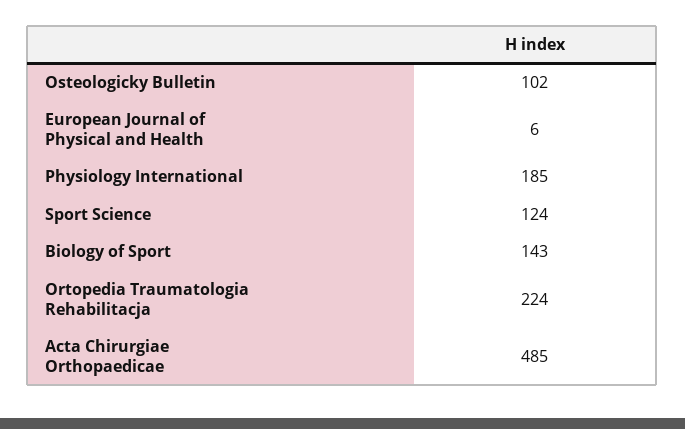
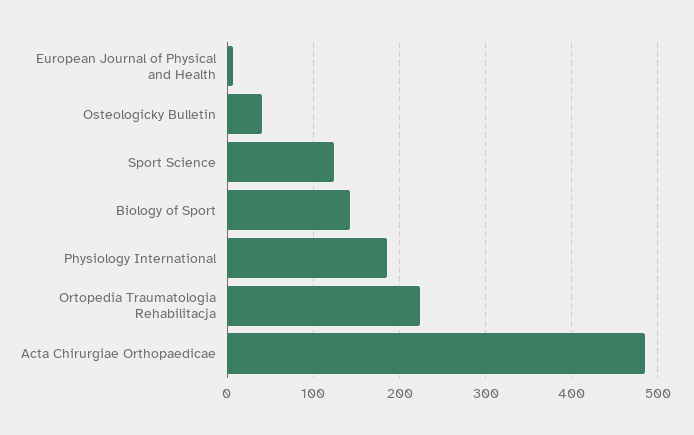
  {
-   "Osteologicky Bulletin": 102,
+   "Osteologicky Bulletin": 40,
    "European Journal of Physical and Health": 6,
    "Physiology International": 185,
    "Sport Science": 124,
    "Biology of Sport": 143,
    "Ortopedia Traumatologia Rehabilitacja": 224,
    "Acta Chirurgiae Orthopaedicae": 485
  }

